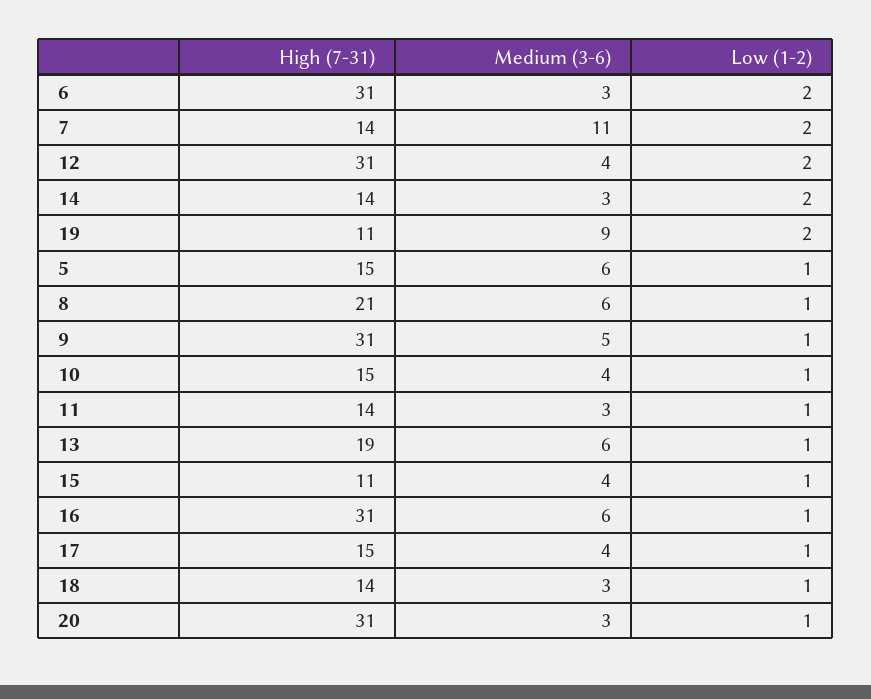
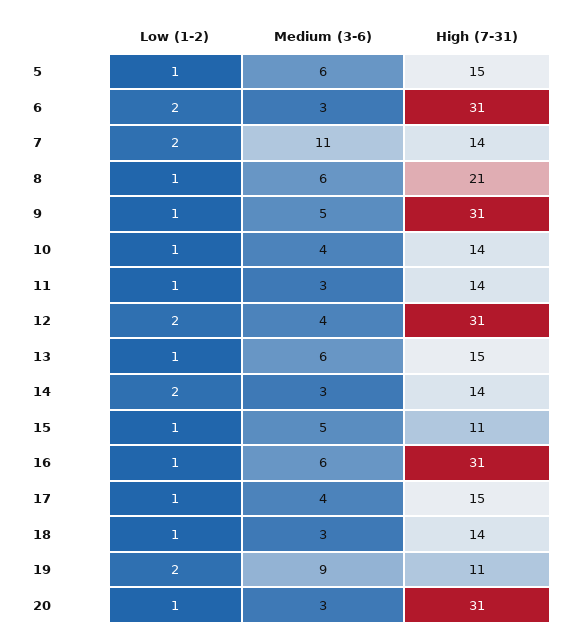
  {
    "High (7-31)": {
      "6": 31,
      "7": 14,
      "12": 31,
      "14": 14,
      "19": 11,
      "5": 15,
      "8": 21,
      "9": 31,
-     "10": 15,
+     "10": 14,
      "11": 14,
-     "13": 19,
+     "13": 15,
      "15": 11,
      "16": 31,
      "17": 15,
      "18": 14,
      "20": 31
    },
    "Medium (3-6)": {
      "6": 3,
      "7": 11,
      "12": 4,
      "14": 3,
      "19": 9,
      "5": 6,
      "8": 6,
      "9": 5,
      "10": 4,
      "11": 3,
      "13": 6,
-     "15": 4,
+     "15": 5,
      "16": 6,
      "17": 4,
      "18": 3,
      "20": 3
    },
    "Low (1-2)": {
      "6": 2,
      "7": 2,
      "12": 2,
      "14": 2,
      "19": 2,
      "5": 1,
      "8": 1,
      "9": 1,
      "10": 1,
      "11": 1,
      "13": 1,
      "15": 1,
      "16": 1,
      "17": 1,
      "18": 1,
      "20": 1
    }
  }

